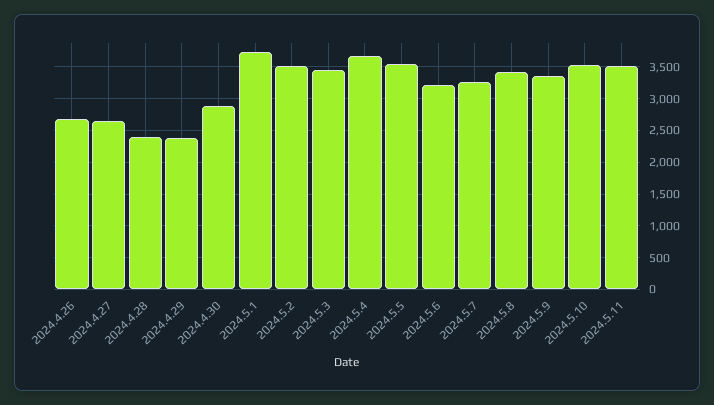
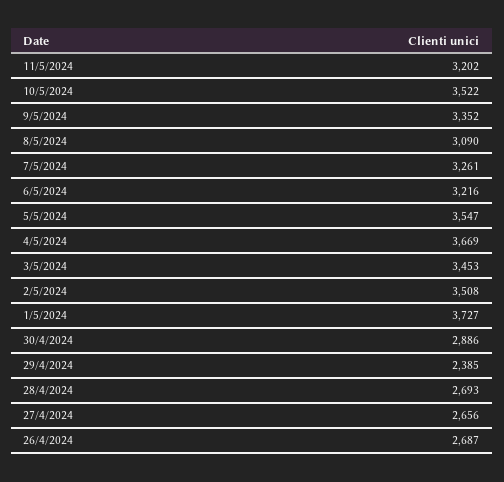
  {
    "2024.4.26": 2687,
    "2024.4.27": 2656,
-   "2024.4.28": 2400,
+   "2024.4.28": 2693,
    "2024.4.29": 2385,
    "2024.4.30": 2886,
    "2024.5.1": 3727,
    "2024.5.2": 3508,
    "2024.5.3": 3453,
    "2024.5.4": 3669,
    "2024.5.5": 3547,
    "2024.5.6": 3216,
    "2024.5.7": 3261,
-   "2024.5.8": 3400,
+   "2024.5.8": 3090,
    "2024.5.9": 3352,
    "2024.5.10": 3522,
-   "2024.5.11": 3500
+   "2024.5.11": 3202
  }

